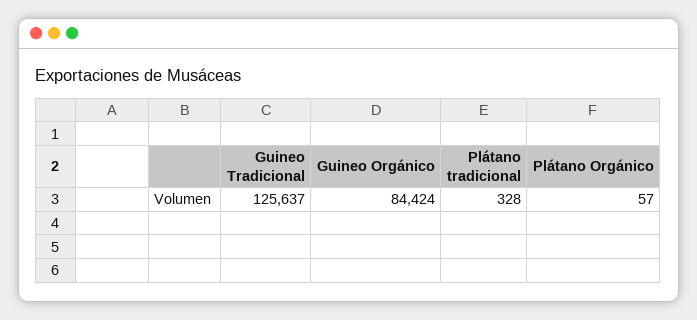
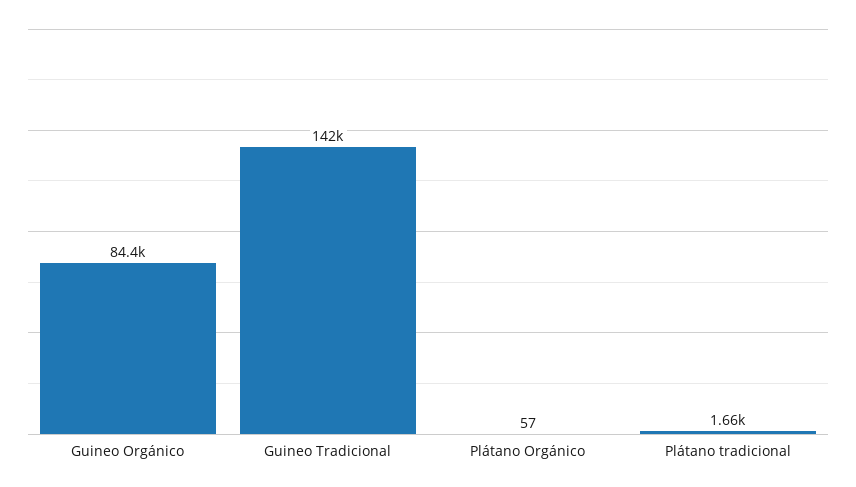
  {
-   "Guineo Tradicional": 125637,
+   "Guineo Tradicional": 142000,
    "Guineo Orgánico": 84424,
-   "Plátano tradicional": 328,
+   "Plátano tradicional": 1660,
    "Plátano Orgánico": 57
  }

